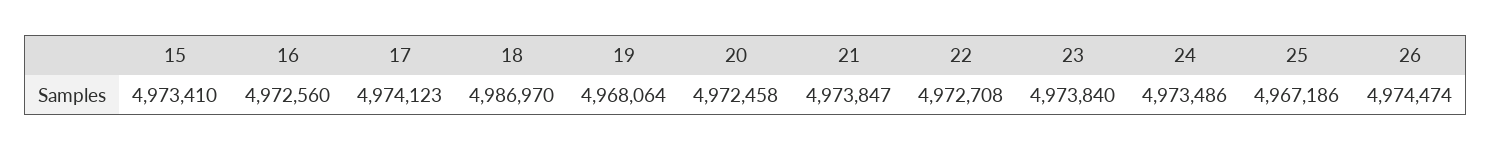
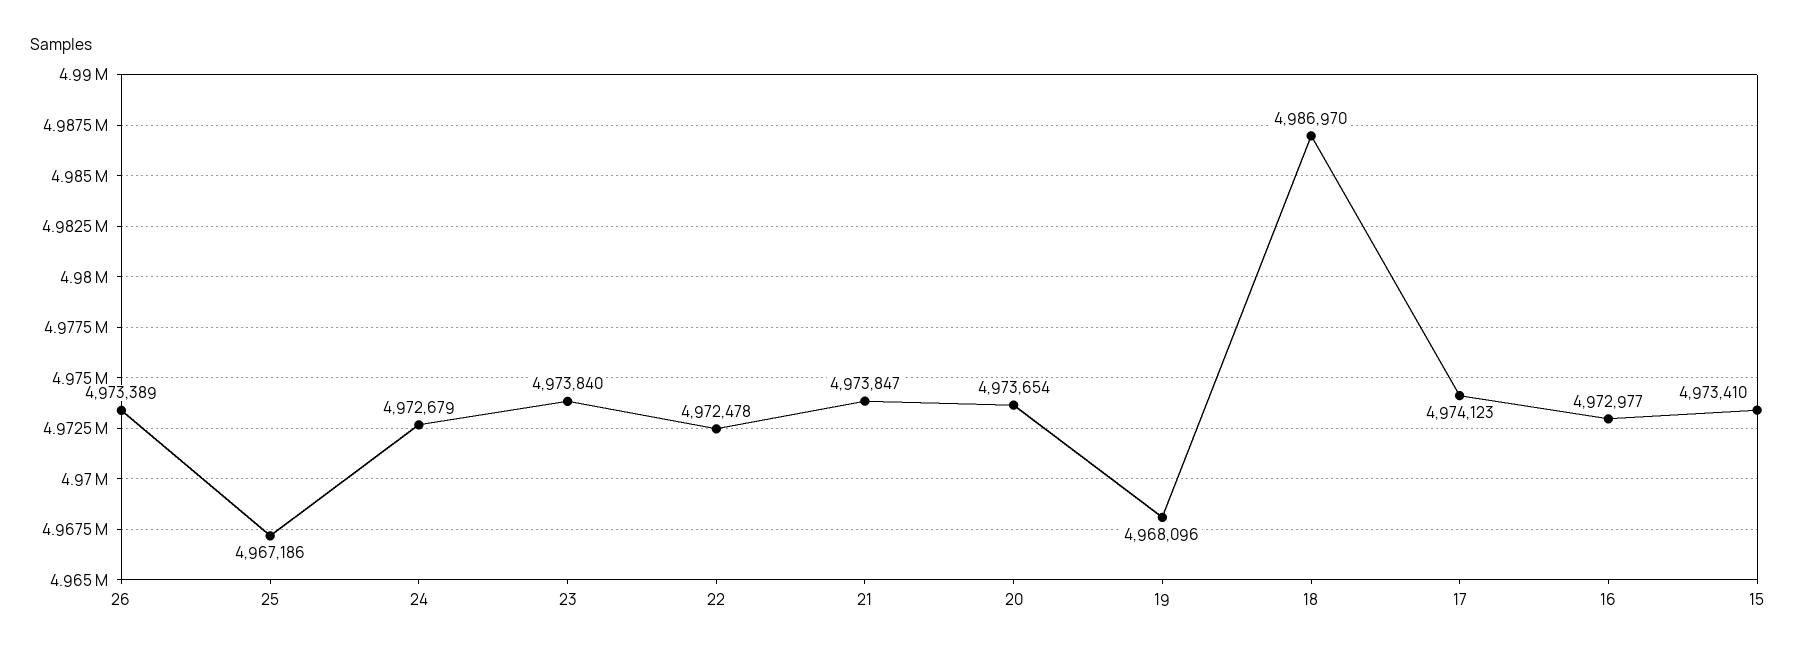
  {
    "15": 4973410,
-   "16": 4972560,
+   "16": 4972977,
    "17": 4974123,
    "18": 4986970,
-   "19": 4968064,
+   "19": 4968096,
-   "20": 4972458,
+   "20": 4973654,
    "21": 4973847,
-   "22": 4972708,
+   "22": 4972478,
    "23": 4973840,
-   "24": 4973486,
+   "24": 4972679,
    "25": 4967186,
-   "26": 4974474
+   "26": 4973389
  }

